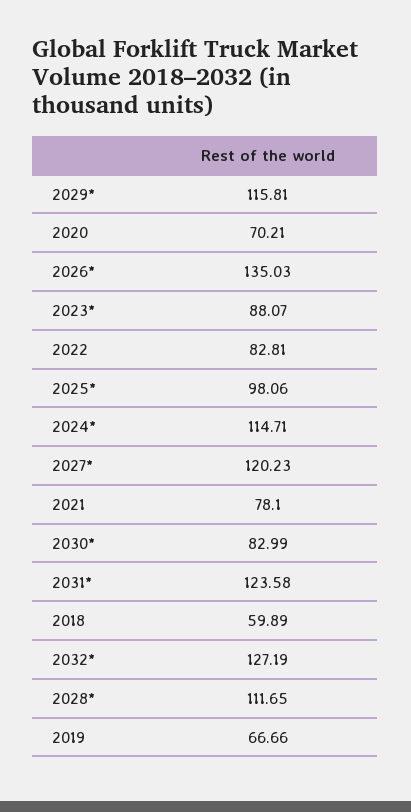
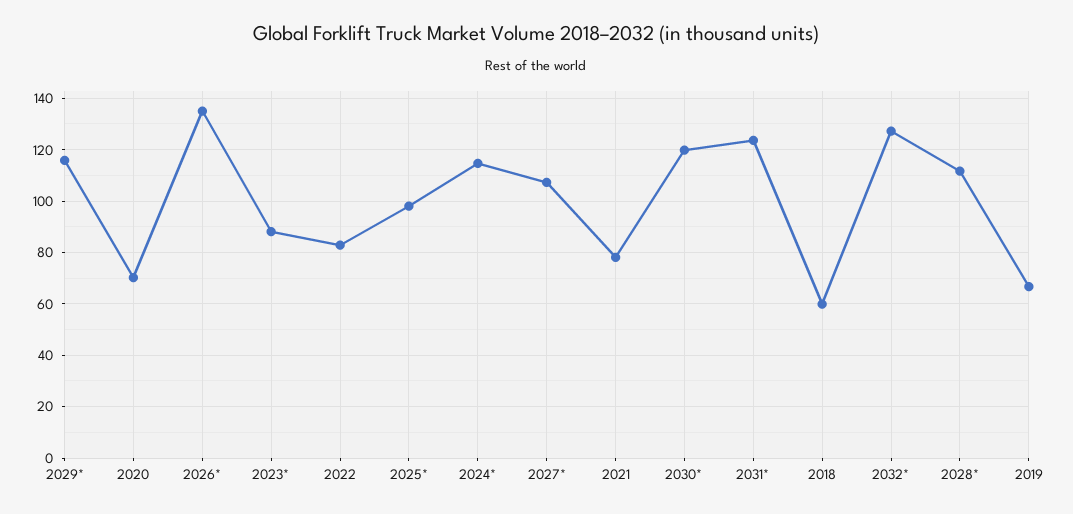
  {
    "2029*": 115.81,
    "2020": 70.21,
    "2026*": 135.03,
    "2023*": 88.07,
    "2022": 82.81,
    "2025*": 98.06,
    "2024*": 114.71,
-   "2027*": 120.23,
+   "2027*": 107.5,
    "2021": 78.1,
-   "2030*": 82.99,
+   "2030*": 120,
    "2031*": 123.58,
    "2018": 59.89,
    "2032*": 127.19,
    "2028*": 111.65,
    "2019": 66.66
  }

